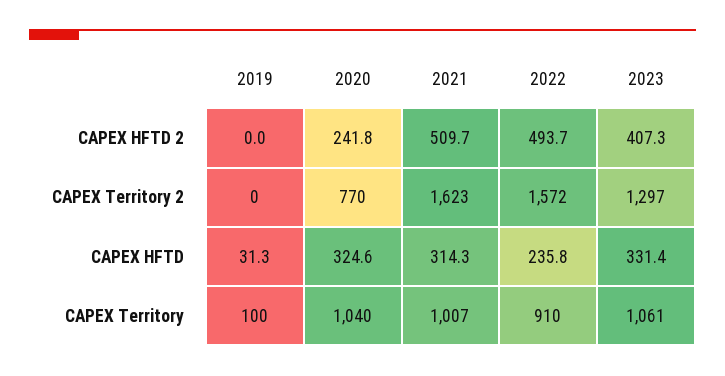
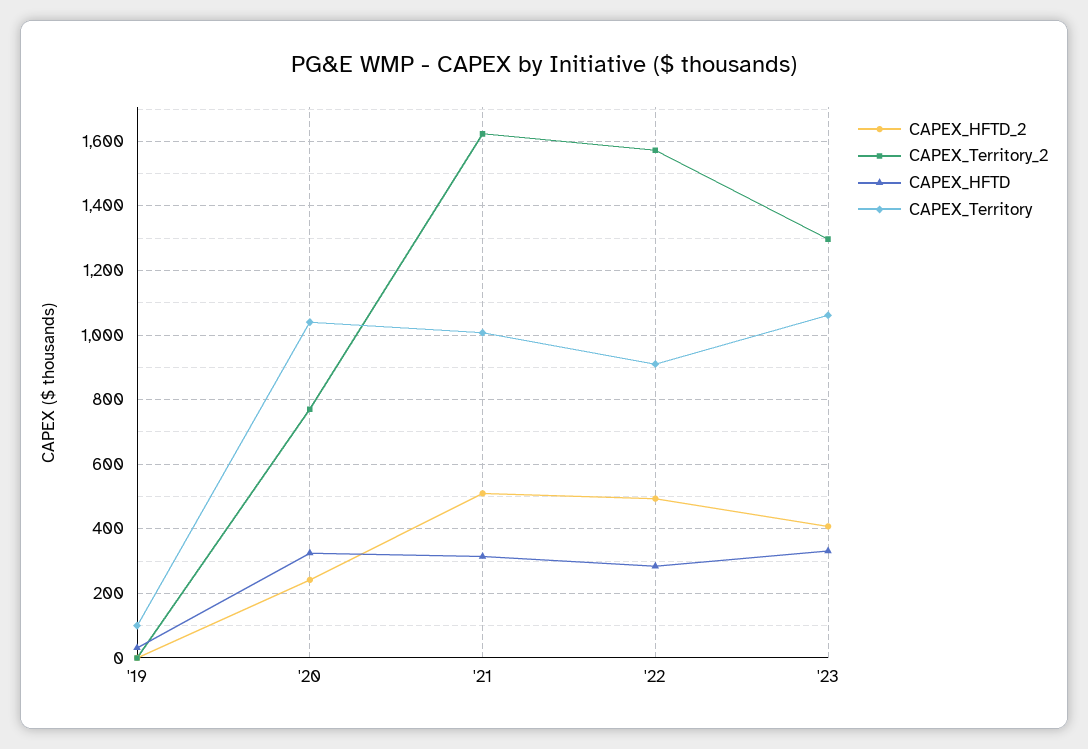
  {
    "CAPEX HFTD 2": {
      "2019": 0,
      "2020": 241.8,
      "2021": 509.7,
      "2022": 493.7,
      "2023": 407.3
    },
    "CAPEX Territory 2": {
      "2019": 0,
      "2020": 770,
      "2021": 1623,
      "2022": 1572,
      "2023": 1297
    },
    "CAPEX HFTD": {
      "2019": 31.3,
      "2020": 324.6,
      "2021": 314.3,
-     "2022": 235.8,
+     "2022": 280,
      "2023": 331.4
    },
    "CAPEX Territory": {
      "2019": 100,
      "2020": 1040,
      "2021": 1007,
      "2022": 910,
      "2023": 1061
    }
  }

